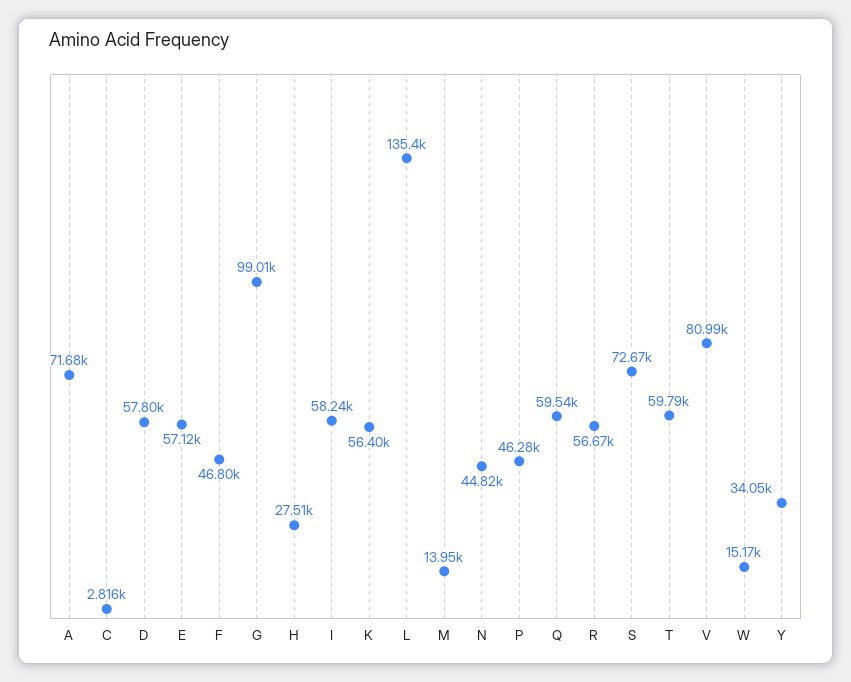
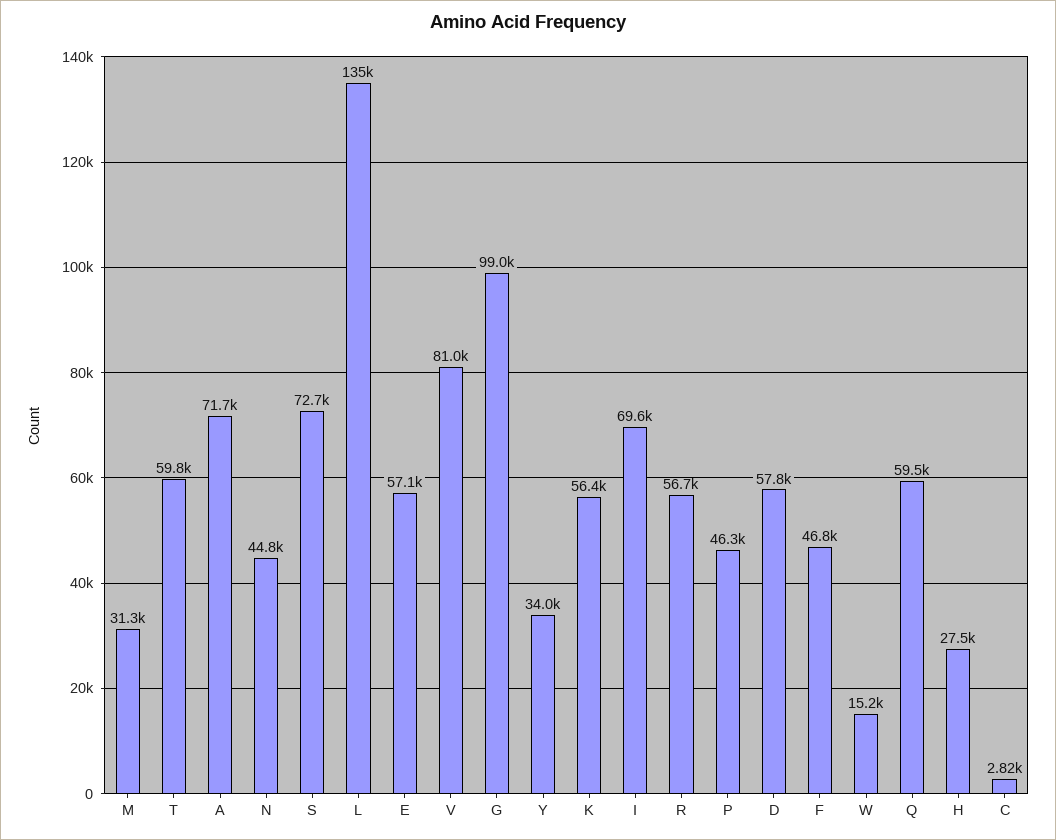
  {
    "A": 71680,
    "C": 2816,
    "D": 57800,
    "E": 57120,
    "F": 46800,
    "G": 99010,
    "H": 27510,
-   "I": 58240,
+   "I": 69600,
    "K": 56400,
    "L": 135400,
-   "M": 13950,
+   "M": 31300,
    "N": 44820,
    "P": 46280,
    "Q": 59540,
    "R": 56670,
    "S": 72670,
    "T": 59790,
    "V": 80990,
    "W": 15170,
    "Y": 34050
  }

